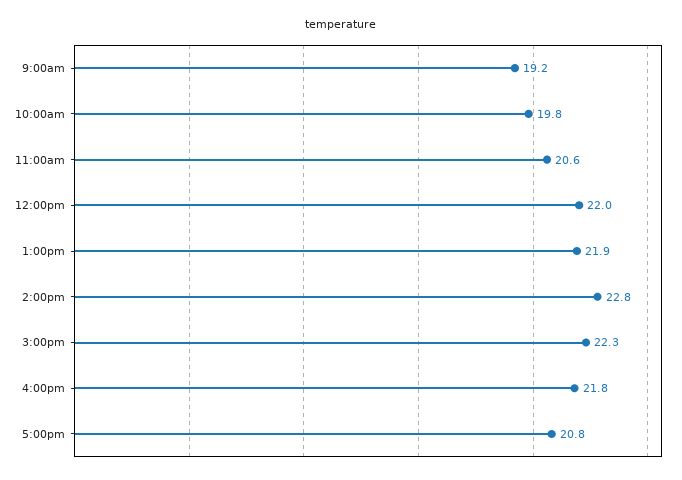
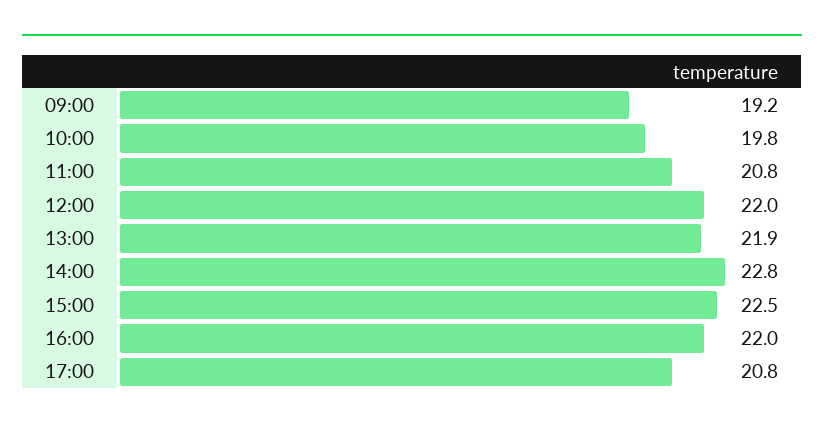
  {
    "9:00am": 19.2,
    "10:00am": 19.8,
-   "11:00am": 20.6,
+   "11:00am": 20.8,
    "12:00pm": 22,
    "1:00pm": 21.9,
    "2:00pm": 22.8,
-   "3:00pm": 22.3,
+   "3:00pm": 22.5,
-   "4:00pm": 21.8,
+   "4:00pm": 22,
    "5:00pm": 20.8
  }

